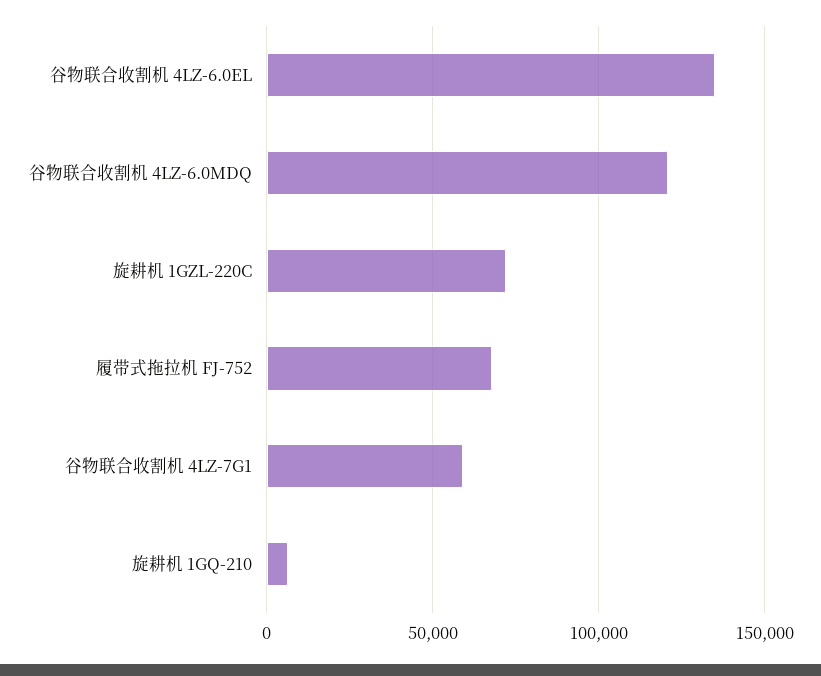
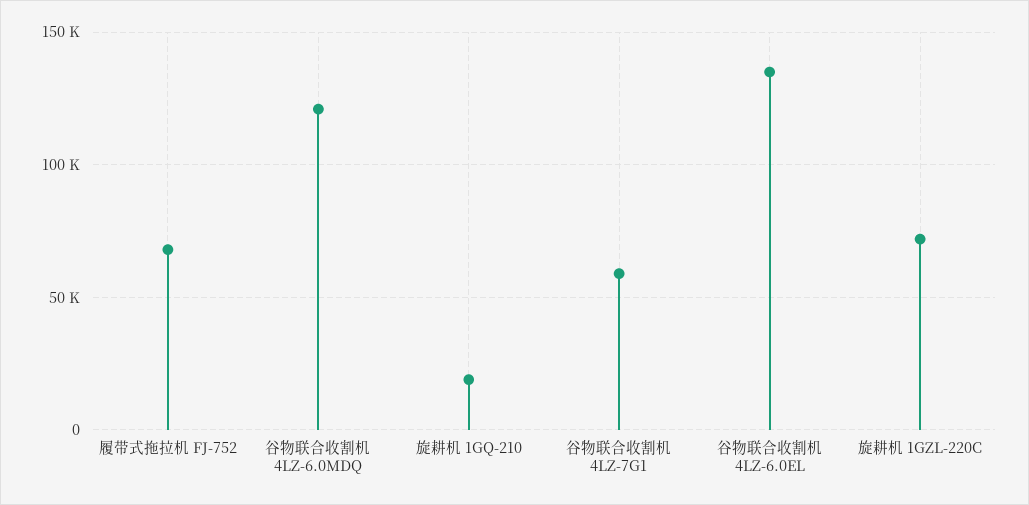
  {
    "谷物联合收割机 4LZ-6.0EL": 135000,
    "谷物联合收割机 4LZ-6.0MDQ": 120000,
    "旋耕机 1GZL-220C": 70000,
    "履带式拖拉机 FJ-752": 70000,
    "谷物联合收割机 4LZ-7G1": 60000,
-   "旋耕机 1GQ-210": 5000
+   "旋耕机 1GQ-210": 20000
  }

